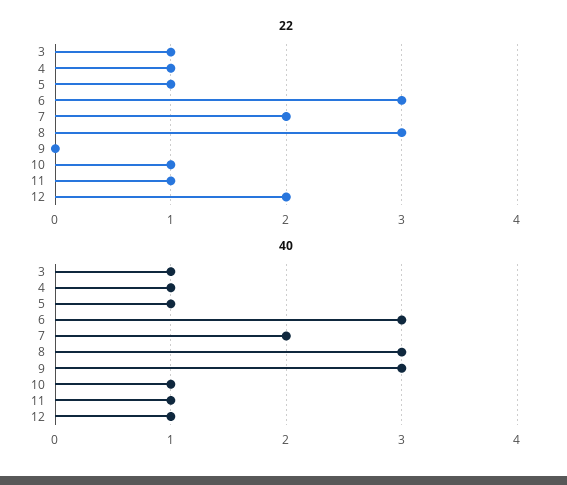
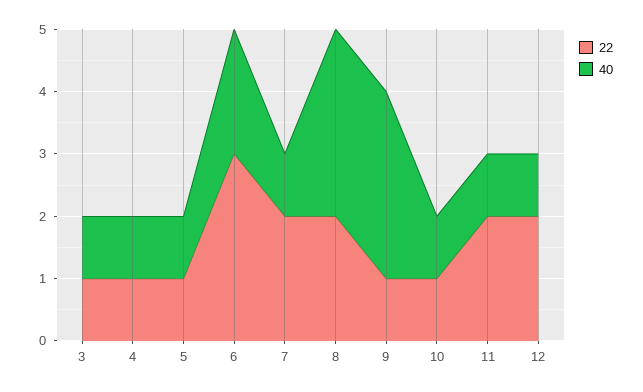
  {
    "22": {
      "3": 1,
      "4": 1,
      "5": 1,
      "6": 3,
      "7": 2,
-     "8": 3,
+     "8": 2,
-     "9": 0,
+     "9": 1,
      "10": 1,
-     "11": 1,
+     "11": 2,
      "12": 2
    },
    "40": {
      "3": 1,
      "4": 1,
      "5": 1,
-     "6": 3,
+     "6": 2,
-     "7": 2,
+     "7": 1,
      "8": 3,
      "9": 3,
      "10": 1,
      "11": 1,
      "12": 1
    }
  }

